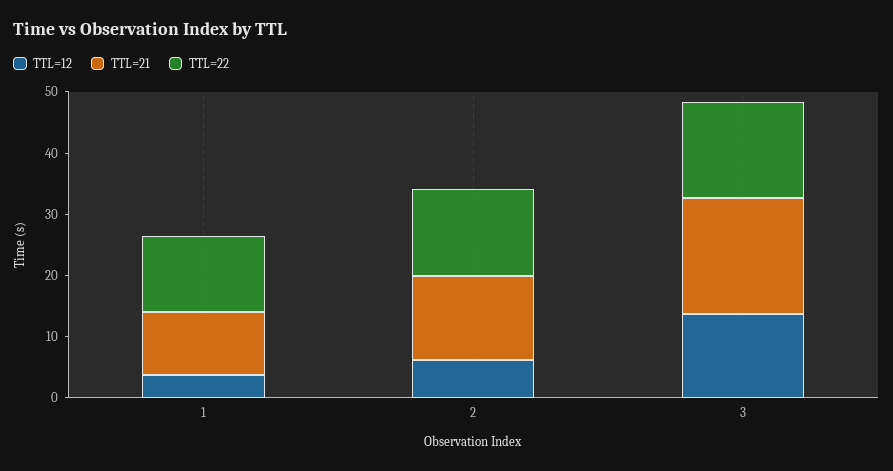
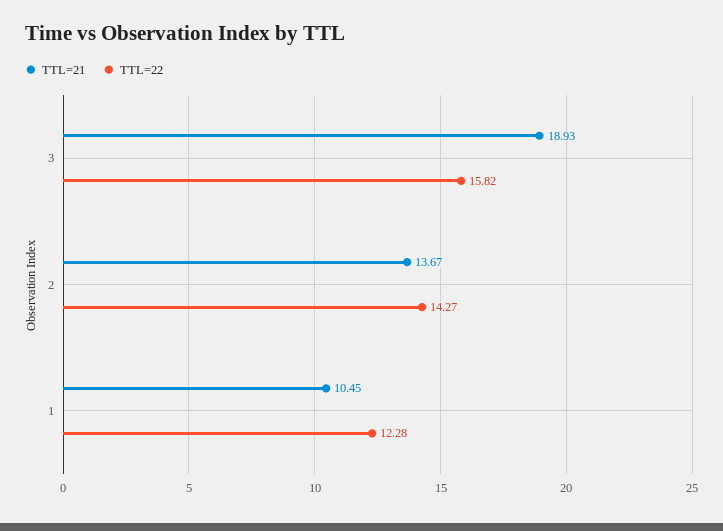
  {
-   "TTL=12": {
-     "1": 4,
-     "2": 6,
-     "3": 14
-   },
    "TTL=21": {
      "1": 10.45,
      "2": 13.67,
      "3": 18.93
    },
    "TTL=22": {
      "1": 12.28,
      "2": 14.27,
      "3": 15.82
    }
  }

